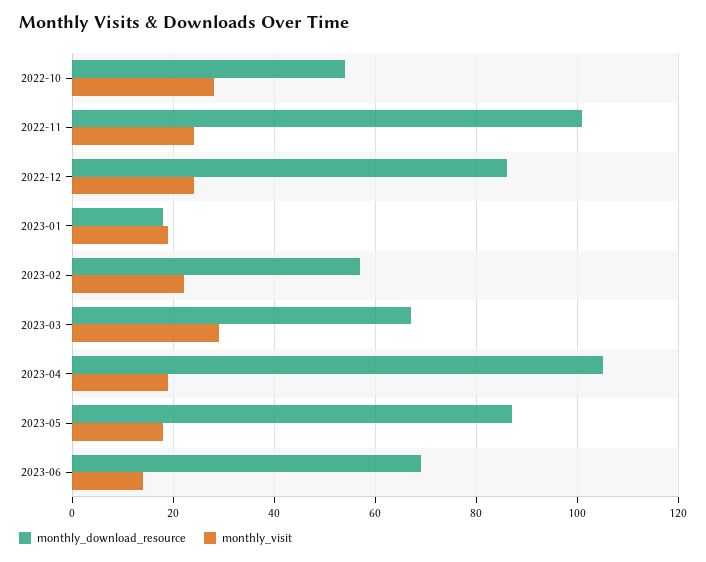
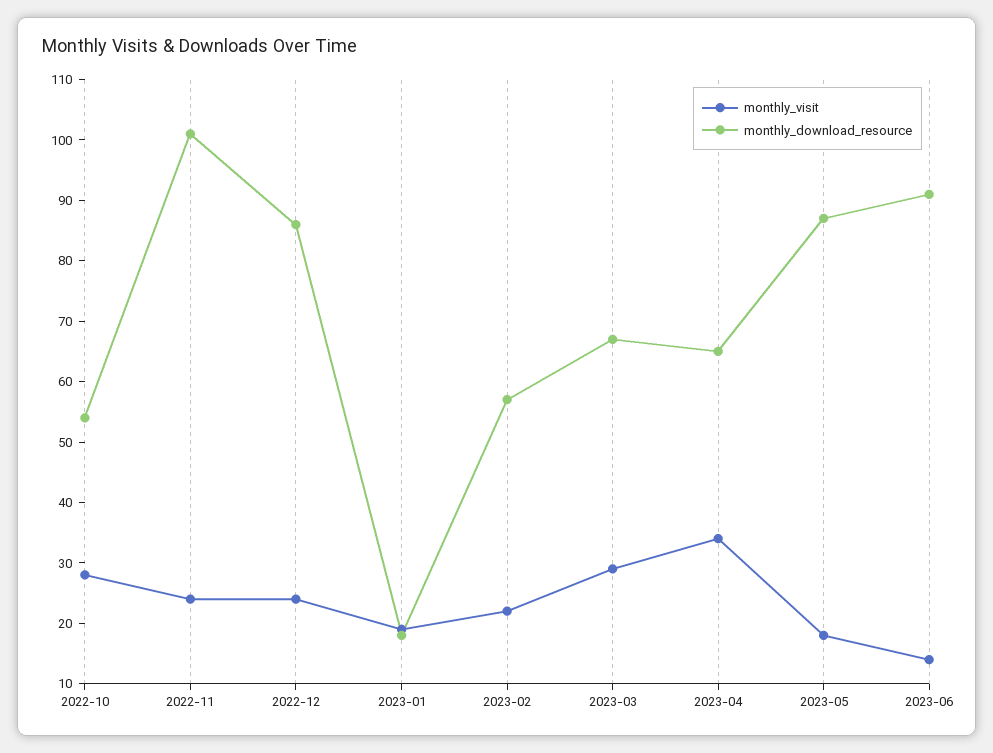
  {
    "monthly_download_resource": {
      "2022-10": 55,
      "2022-11": 100,
      "2022-12": 85,
      "2023-01": 20,
      "2023-02": 55,
      "2023-03": 65,
-     "2023-04": 105,
+     "2023-04": 65,
      "2023-05": 85,
-     "2023-06": 70
+     "2023-06": 90
    },
    "monthly_visit": {
      "2022-10": 30,
      "2022-11": 25,
      "2022-12": 25,
      "2023-01": 20,
      "2023-02": 20,
      "2023-03": 30,
-     "2023-04": 20,
+     "2023-04": 35,
      "2023-05": 20,
      "2023-06": 15
    }
  }

